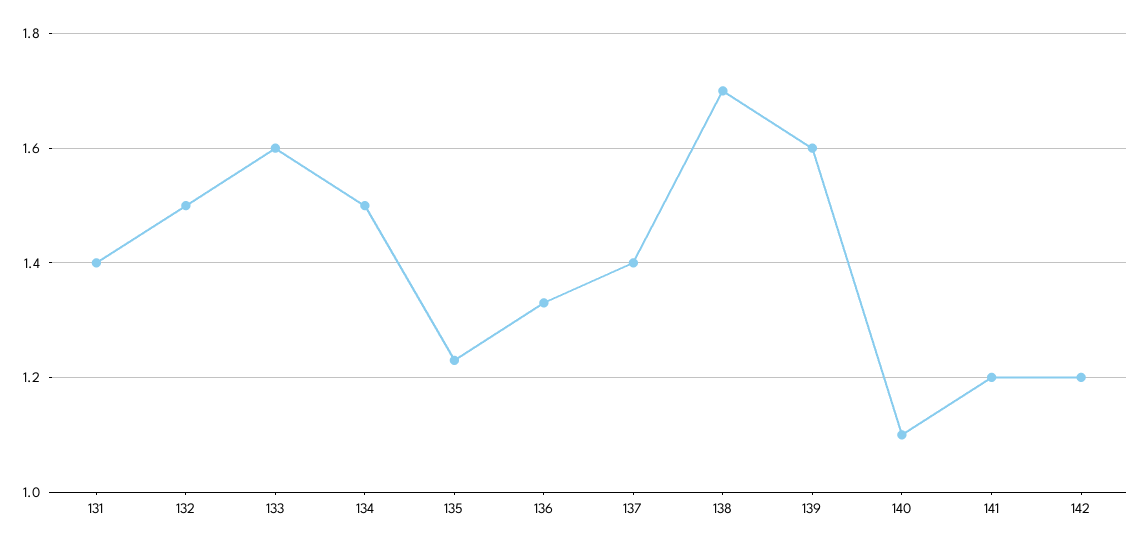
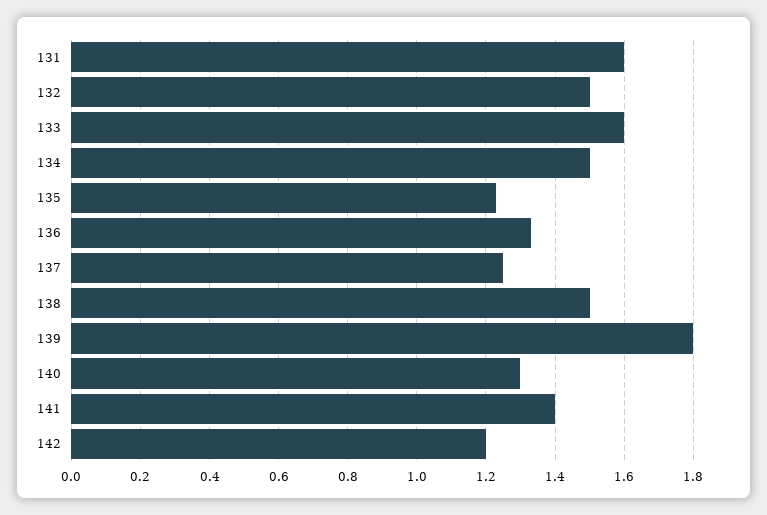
  {
-   "131": 1.4,
+   "131": 1.6,
    "132": 1.5,
    "133": 1.6,
    "134": 1.5,
    "135": 1.25,
    "136": 1.35,
-   "137": 1.4,
+   "137": 1.25,
-   "138": 1.7,
+   "138": 1.5,
-   "139": 1.6,
+   "139": 1.8,
-   "140": 1.1,
+   "140": 1.3,
-   "141": 1.2,
+   "141": 1.4,
    "142": 1.2
  }

